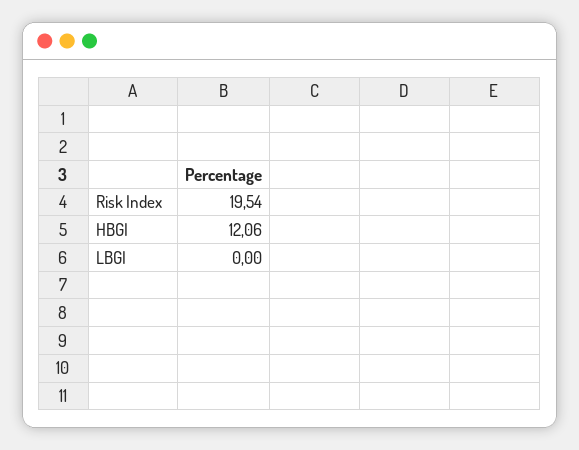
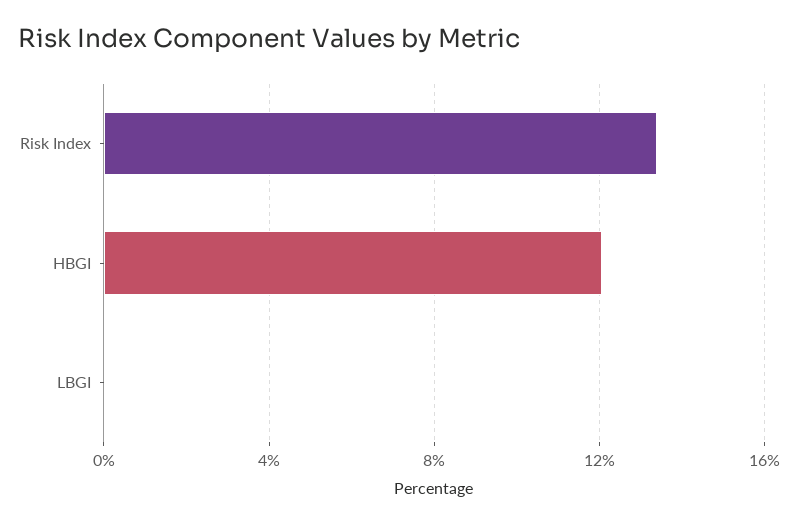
  {
-   "Risk Index": 19.54,
+   "Risk Index": 13.5,
    "HBGI": 12.06,
    "LBGI": 0
  }

